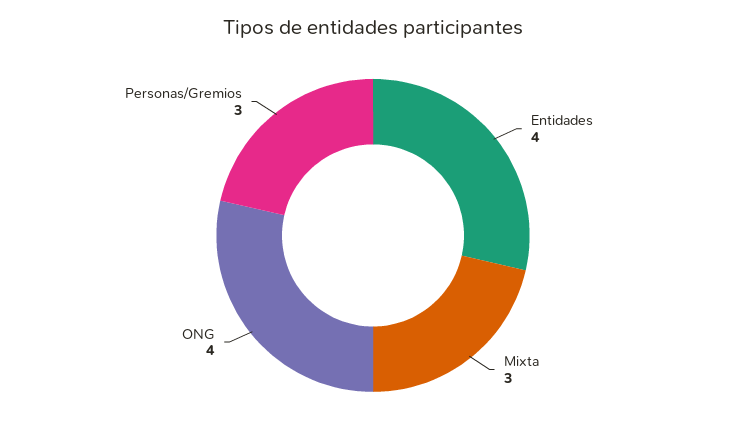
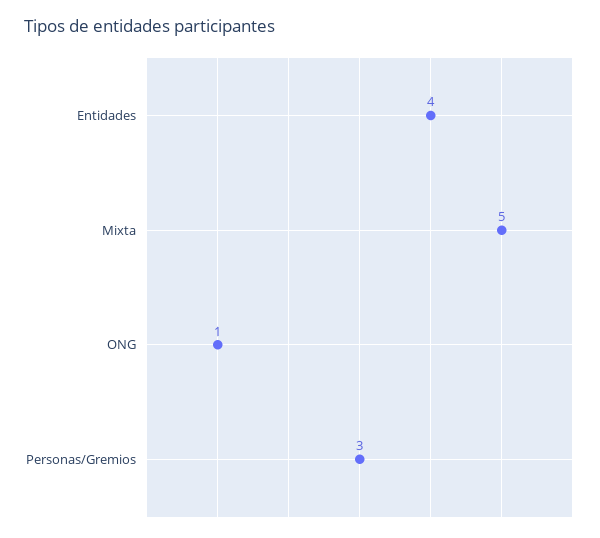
  {
    "Entidades": 4,
-   "Mixta": 3,
+   "Mixta": 5,
-   "ONG": 4,
+   "ONG": 1,
    "Personas/Gremios": 3
  }

